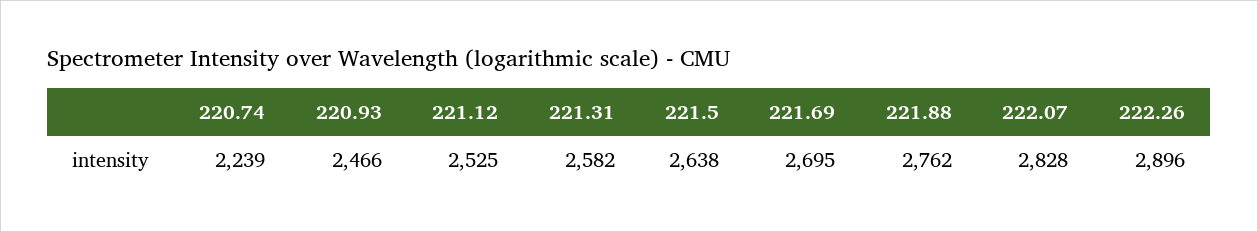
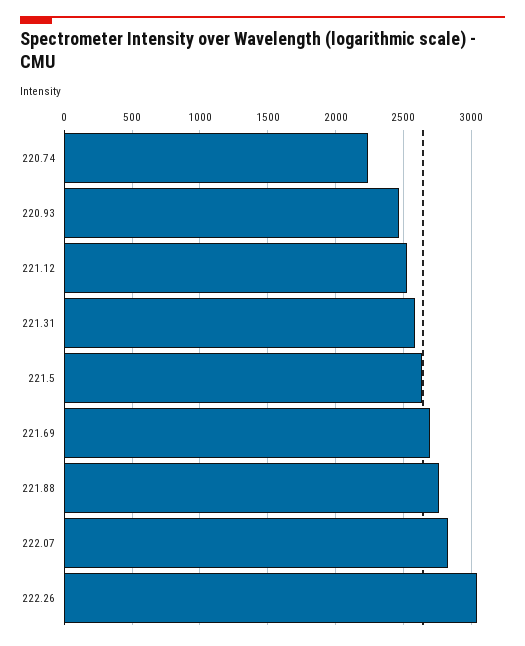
  {
    "220.74": 2239,
    "220.93": 2466,
    "221.12": 2525,
    "221.31": 2582,
    "221.5": 2638,
    "221.69": 2695,
    "221.88": 2762,
    "222.07": 2828,
-   "222.26": 2896
+   "222.26": 3050
  }

